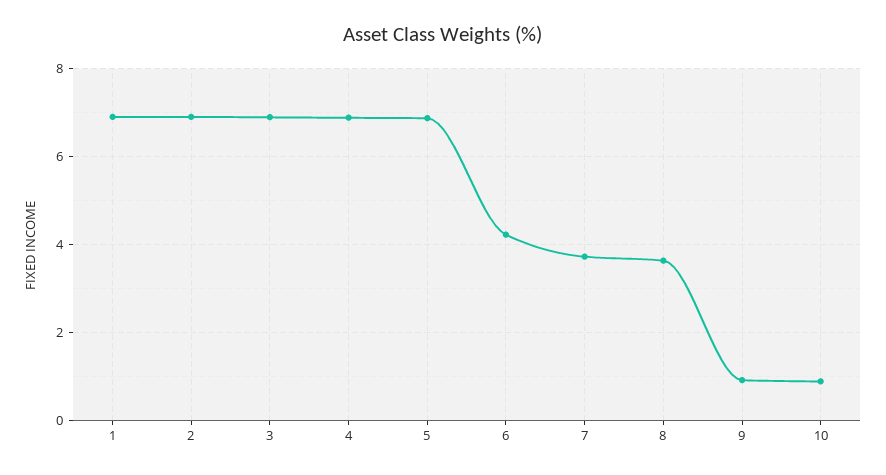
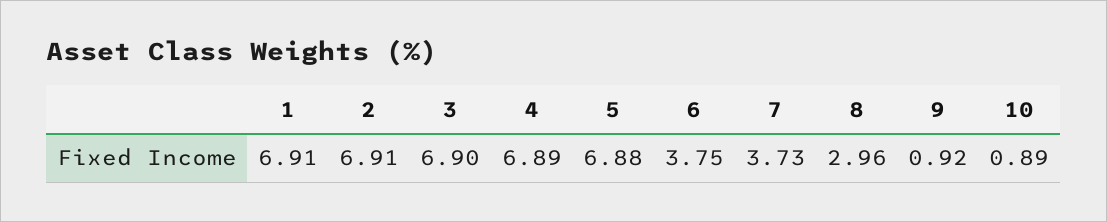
  {
    "1": 6.91,
    "2": 6.91,
    "3": 6.9,
    "4": 6.89,
    "5": 6.88,
-   "6": 4.2,
+   "6": 3.75,
    "7": 3.73,
-   "8": 3.6,
+   "8": 2.96,
    "9": 0.92,
    "10": 0.89
  }

